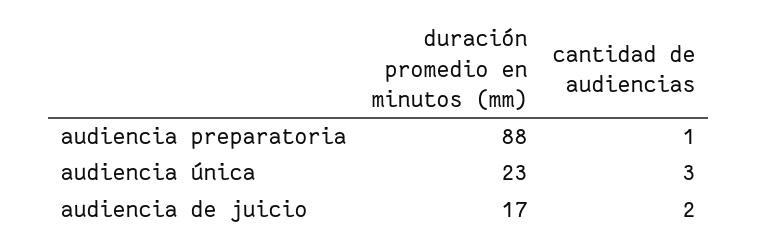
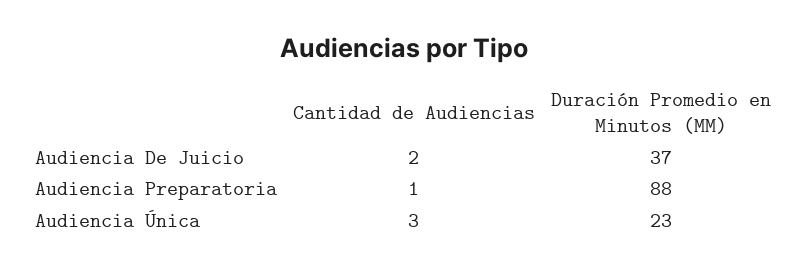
  {
    "duración promedio en minutos (mm)": {
      "audiencia preparatoria": 88,
      "audiencia única": 23,
-     "audiencia de juicio": 17
+     "audiencia de juicio": 37
    },
    "cantidad de audiencias": {
      "audiencia preparatoria": 1,
      "audiencia única": 3,
      "audiencia de juicio": 2
    }
  }

